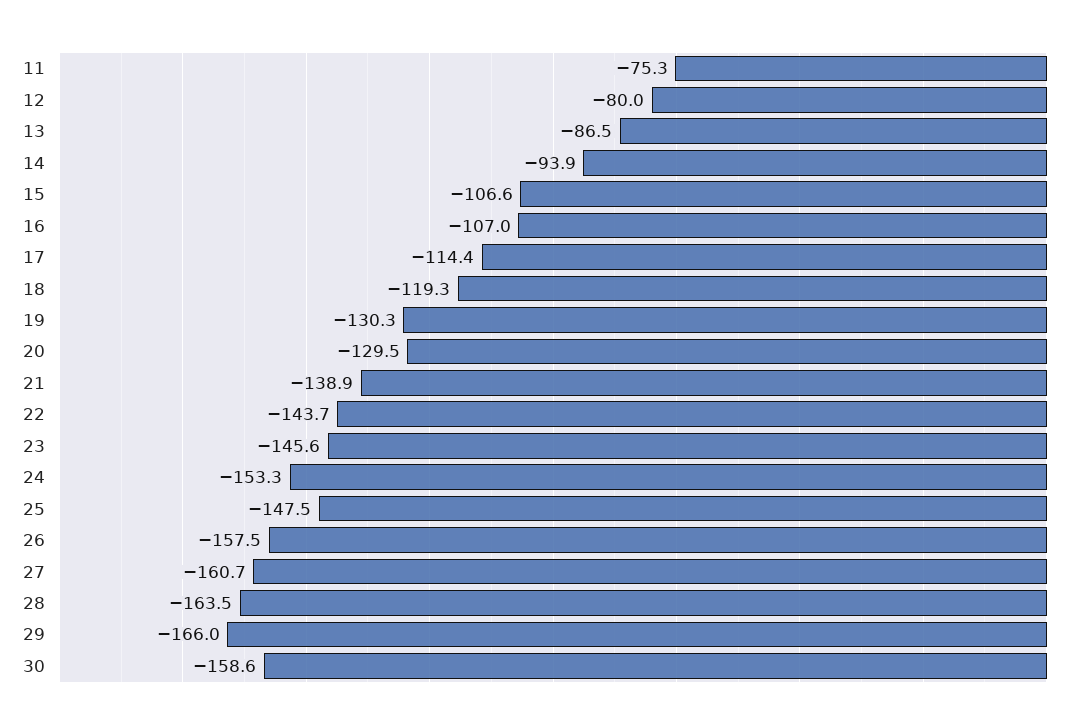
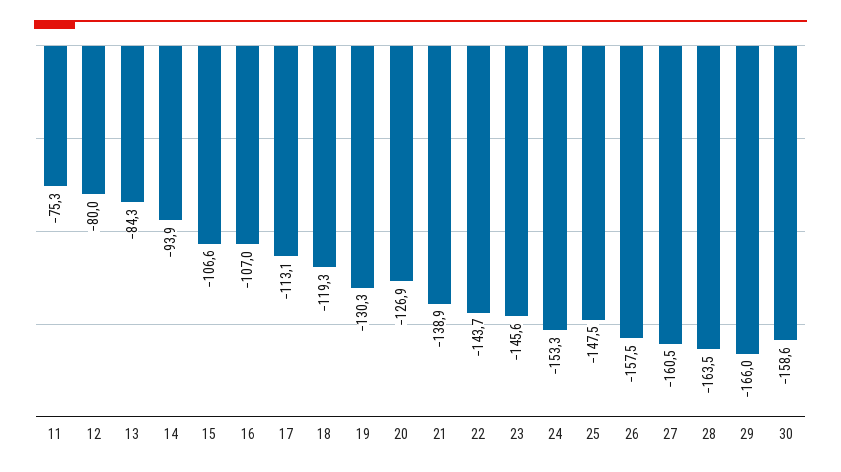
  {
    "11": -75.3,
    "12": -80,
-   "13": -86.5,
+   "13": -84.3,
    "14": -93.9,
    "15": -106.6,
    "16": -107,
-   "17": -114.4,
+   "17": -113.1,
    "18": -119.3,
    "19": -130.3,
-   "20": -129.5,
+   "20": -126.9,
    "21": -138.9,
    "22": -143.7,
    "23": -145.6,
    "24": -153.3,
    "25": -147.5,
    "26": -157.5,
-   "27": -160.7,
+   "27": -160.5,
    "28": -163.5,
    "29": -166,
    "30": -158.6
  }

